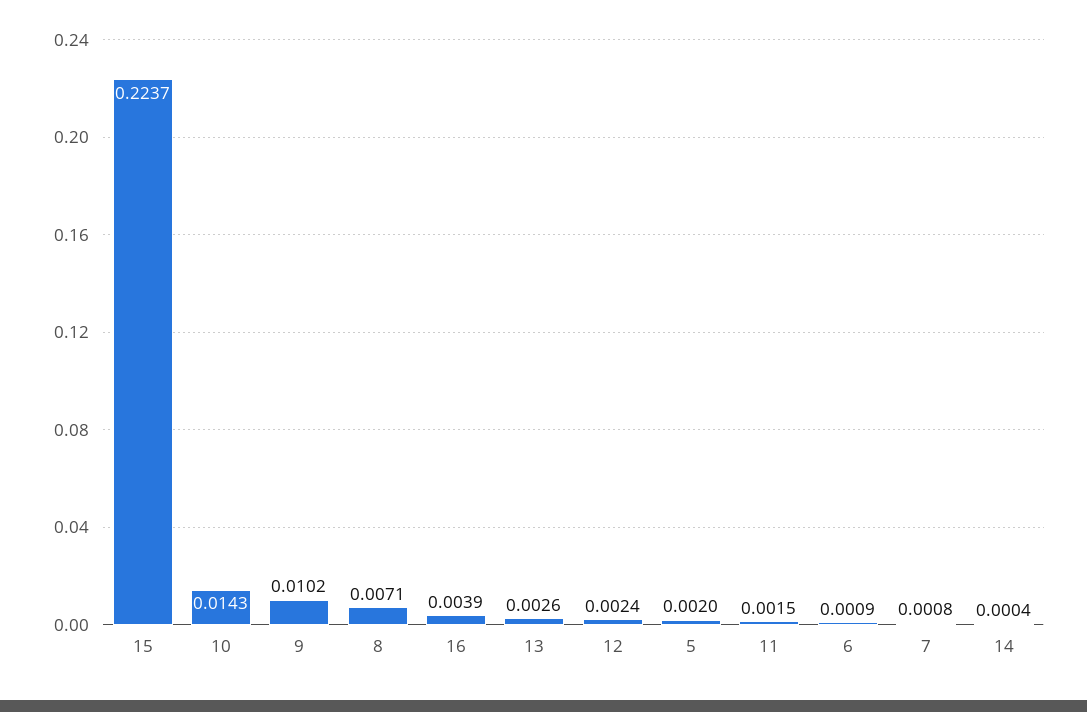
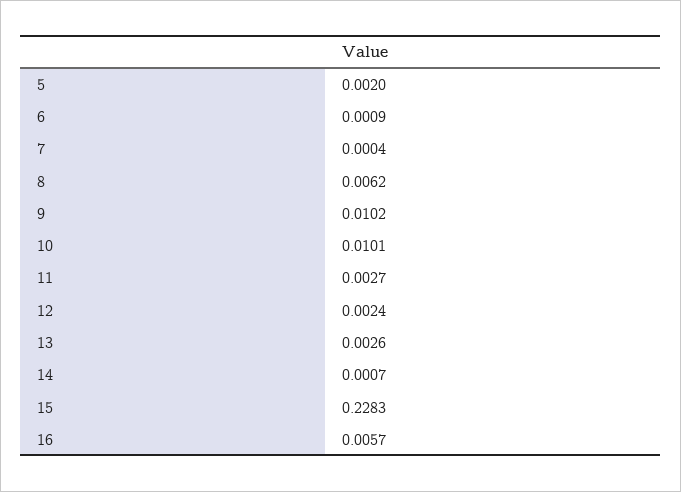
  {
-   "15": 0.2237,
+   "15": 0.2283,
-   "10": 0.0143,
+   "10": 0.0101,
    "9": 0.0102,
-   "8": 0.0071,
+   "8": 0.0062,
-   "16": 0.0039,
+   "16": 0.0057,
    "13": 0.0026,
    "12": 0.0024,
    "5": 0.002,
-   "11": 0.0015,
+   "11": 0.0027,
    "6": 0.0009,
-   "7": 0.0008,
+   "7": 0.0004,
-   "14": 0.0004
+   "14": 0.0007
  }

